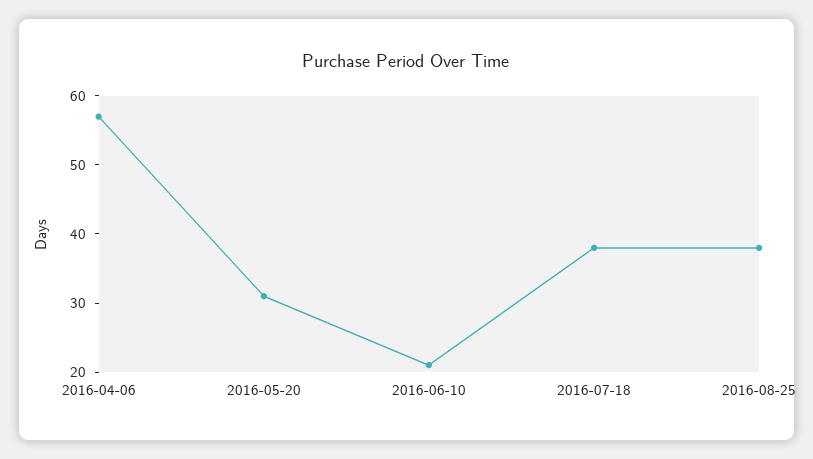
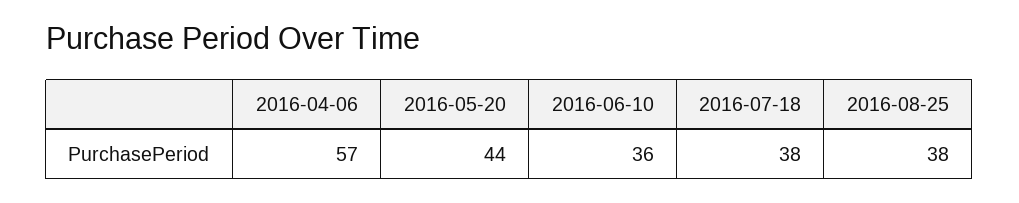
  {
    "2016-04-06": 57,
-   "2016-05-20": 30,
+   "2016-05-20": 44,
-   "2016-06-10": 20,
+   "2016-06-10": 36,
    "2016-07-18": 38,
    "2016-08-25": 38
  }

